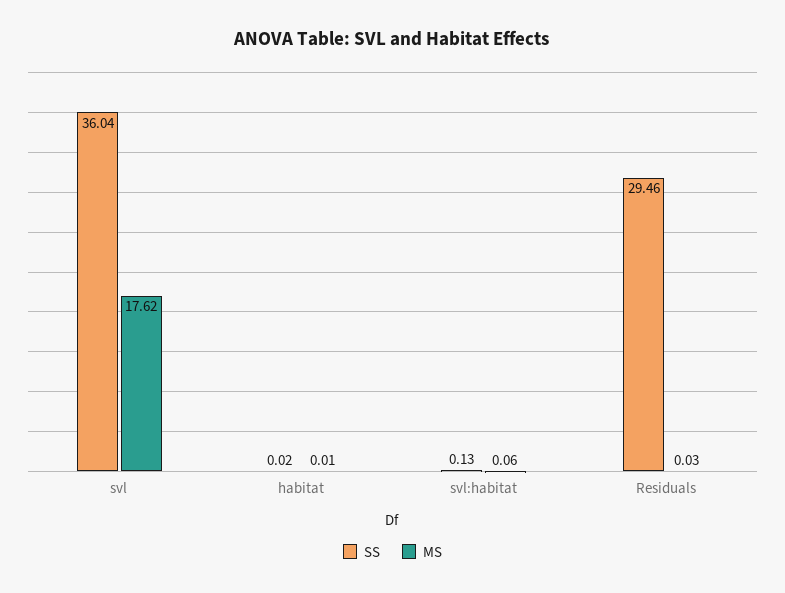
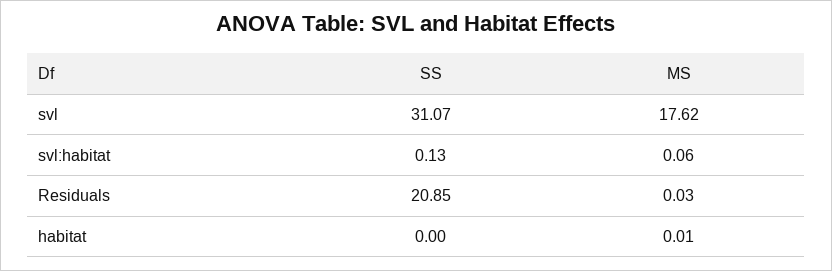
  {
    "SS": {
-     "svl": 36.04,
+     "svl": 31.07,
-     "habitat": 0.02,
+     "habitat": 0,
      "svl:habitat": 0.13,
-     "Residuals": 29.46
+     "Residuals": 20.85
    },
    "MS": {
      "svl": 17.62,
      "habitat": 0.01,
      "svl:habitat": 0.06,
      "Residuals": 0.03
    }
  }

